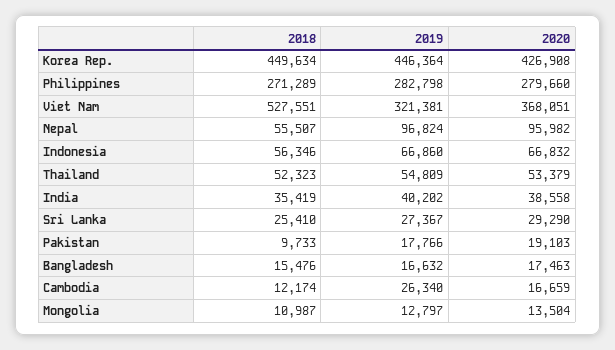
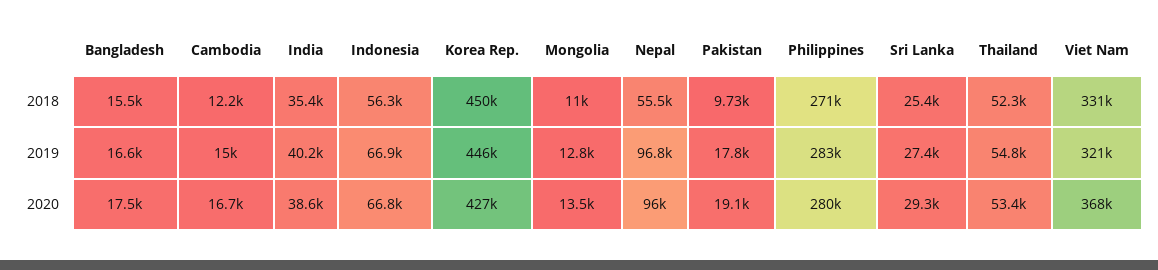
  {
    "2018": {
      "Korea Rep.": 449634,
      "Philippines": 271289,
-     "Viet Nam": 527551,
+     "Viet Nam": 331000,
      "Nepal": 55507,
      "Indonesia": 56346,
      "Thailand": 52323,
      "India": 35419,
      "Sri Lanka": 25410,
      "Pakistan": 9733,
      "Bangladesh": 15476,
      "Cambodia": 12174,
      "Mongolia": 10987
    },
    "2019": {
      "Korea Rep.": 446364,
      "Philippines": 282798,
      "Viet Nam": 321381,
      "Nepal": 96824,
      "Indonesia": 66860,
      "Thailand": 54809,
      "India": 40202,
      "Sri Lanka": 27367,
      "Pakistan": 17766,
      "Bangladesh": 16632,
-     "Cambodia": 26340,
+     "Cambodia": 15000,
      "Mongolia": 12797
    },
    "2020": {
      "Korea Rep.": 426908,
      "Philippines": 279660,
      "Viet Nam": 368051,
      "Nepal": 95982,
      "Indonesia": 66832,
      "Thailand": 53379,
      "India": 38558,
      "Sri Lanka": 29290,
      "Pakistan": 19103,
      "Bangladesh": 17463,
      "Cambodia": 16659,
      "Mongolia": 13504
    }
  }

